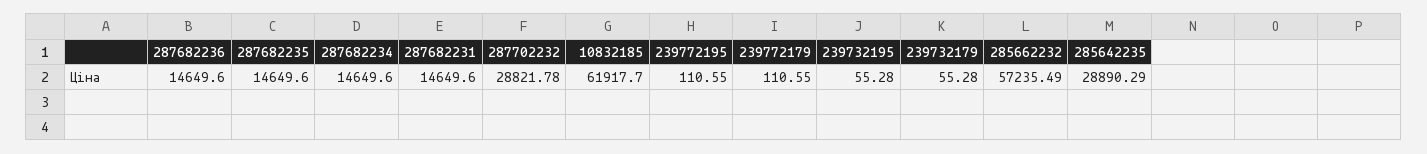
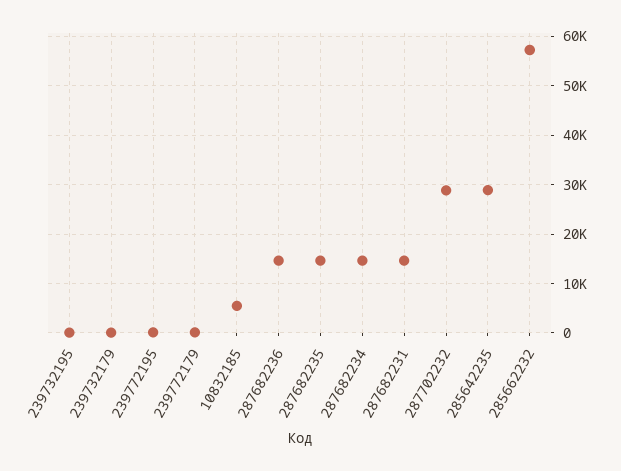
  {
    "287682236": 14649.6,
    "287682235": 14649.6,
    "287682234": 14649.6,
    "287682231": 14649.6,
    "287702232": 28821.78,
-   "10832185": 61917.7,
+   "10832185": 6000,
    "239772195": 110.55,
    "239772179": 110.55,
    "239732195": 55.28,
    "239732179": 55.28,
    "285662232": 57235.49,
    "285642235": 28890.29
  }

